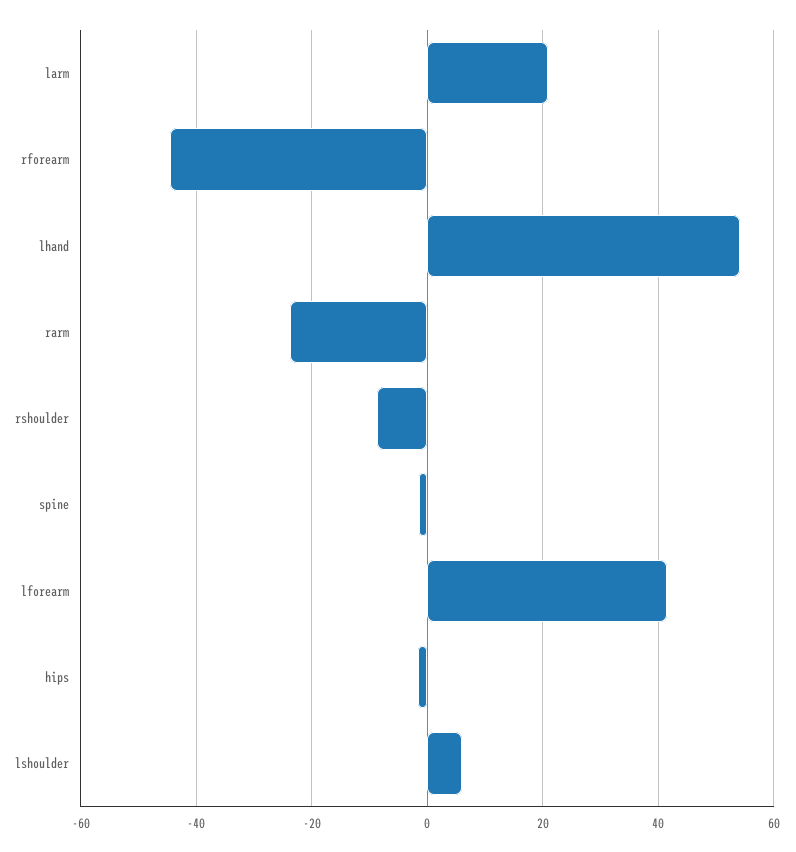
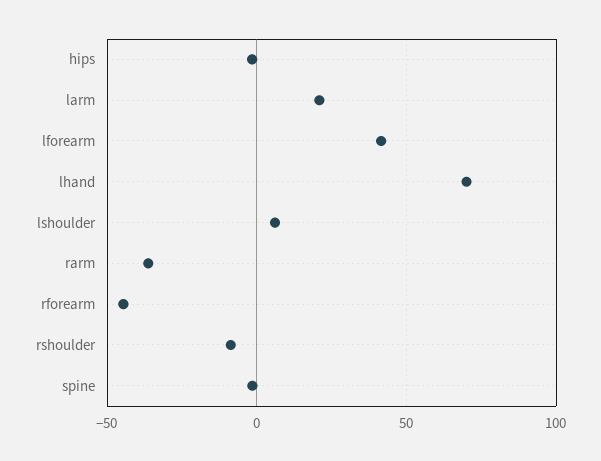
  {
    "larm": 20,
    "rforearm": -44,
-   "lhand": 54,
+   "lhand": 70,
-   "rarm": -24,
+   "rarm": -35,
    "rshoulder": -8,
    "spine": -2,
    "lforearm": 42,
    "hips": -2,
    "lshoulder": 6
  }

